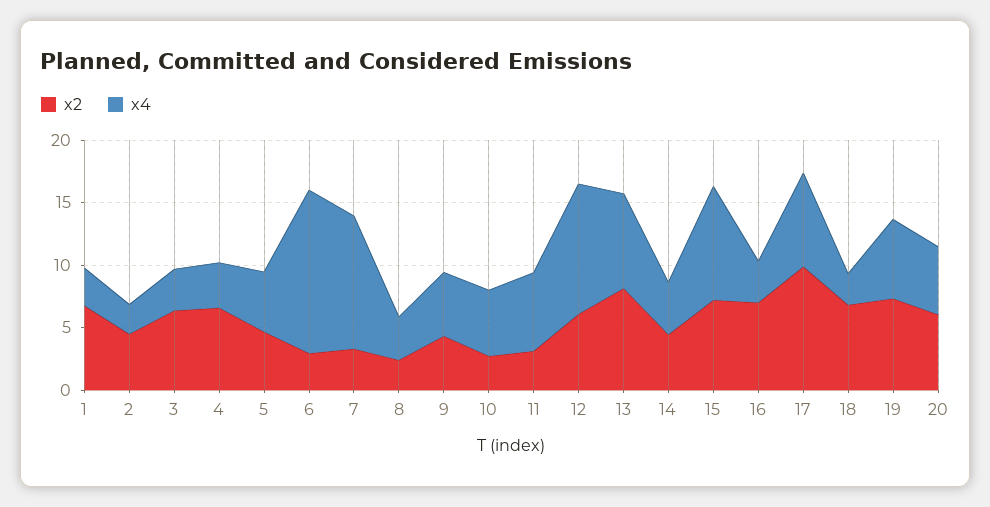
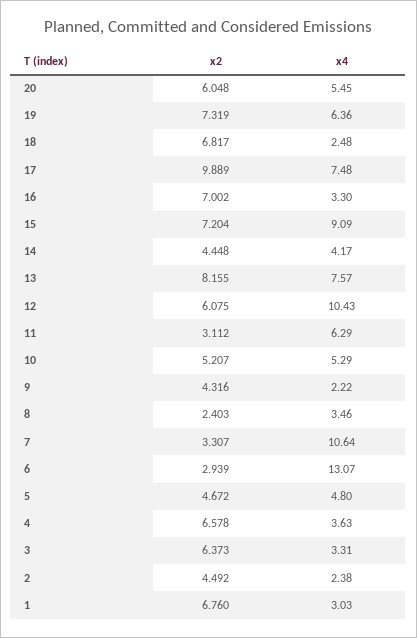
  {
    "x2": {
      "1": 6.76,
      "2": 4.492,
      "3": 6.373,
      "4": 6.578,
      "5": 4.672,
      "6": 2.939,
      "7": 3.307,
      "8": 2.403,
      "9": 4.316,
-     "10": 3,
+     "10": 5.207,
      "11": 3.112,
      "12": 6.075,
      "13": 8.155,
      "14": 4.448,
      "15": 7.204,
      "16": 7.002,
      "17": 9.889,
      "18": 6.817,
      "19": 7.319,
      "20": 6.048
    },
    "x4": {
      "1": 3.03,
      "2": 2.38,
      "3": 3.31,
      "4": 3.63,
      "5": 4.8,
      "6": 13.07,
      "7": 10.64,
      "8": 3.46,
-     "9": 5,
+     "9": 2.22,
      "10": 5.29,
      "11": 6.29,
      "12": 10.43,
      "13": 7.57,
      "14": 4.17,
      "15": 9.09,
      "16": 3.3,
      "17": 7.48,
      "18": 2.48,
      "19": 6.36,
      "20": 5.45
    }
  }

